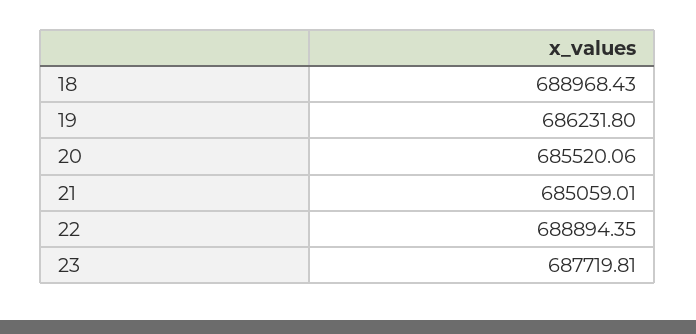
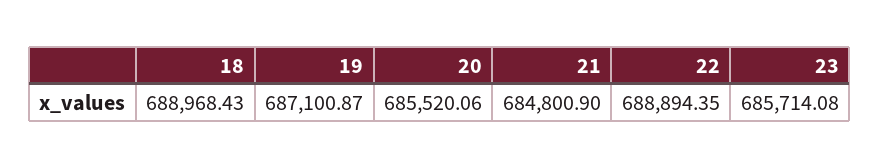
  {
    "18": 688968.43,
-   "19": 686231.8,
+   "19": 687100.87,
    "20": 685520.06,
-   "21": 685059.01,
+   "21": 684800.9,
    "22": 688894.35,
-   "23": 687719.81
+   "23": 685714.08
  }

